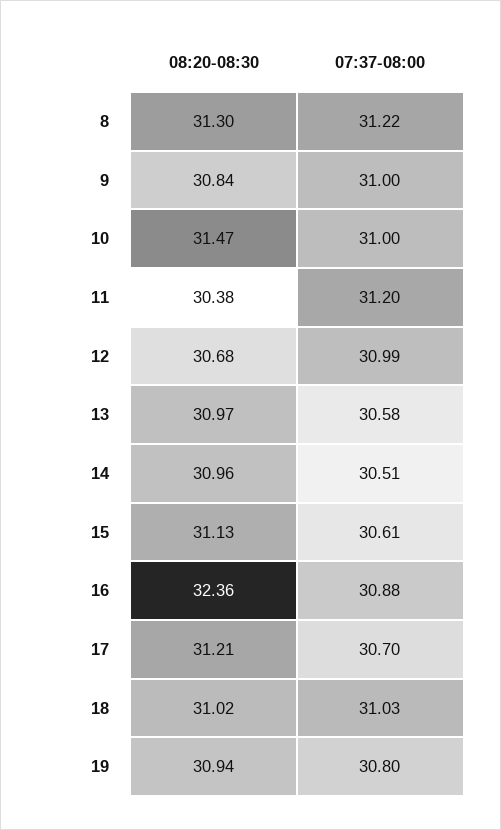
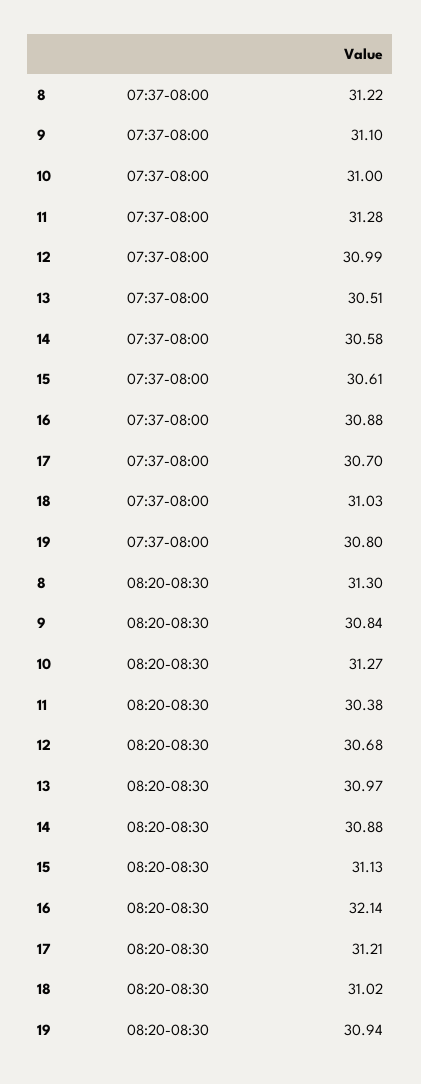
  {
    "08:20-08:30": {
      "8": 31.3,
      "9": 30.84,
-     "10": 31.47,
+     "10": 31.27,
      "11": 30.38,
      "12": 30.68,
      "13": 30.97,
-     "14": 30.96,
+     "14": 30.88,
      "15": 31.13,
-     "16": 32.36,
+     "16": 32.14,
      "17": 31.21,
      "18": 31.02,
      "19": 30.94
    },
    "07:37-08:00": {
      "8": 31.22,
-     "9": 31,
+     "9": 31.1,
      "10": 31,
-     "11": 31.2,
+     "11": 31.28,
      "12": 30.99,
-     "13": 30.58,
+     "13": 30.51,
-     "14": 30.51,
+     "14": 30.58,
      "15": 30.61,
      "16": 30.88,
      "17": 30.7,
      "18": 31.03,
      "19": 30.8
    }
  }

